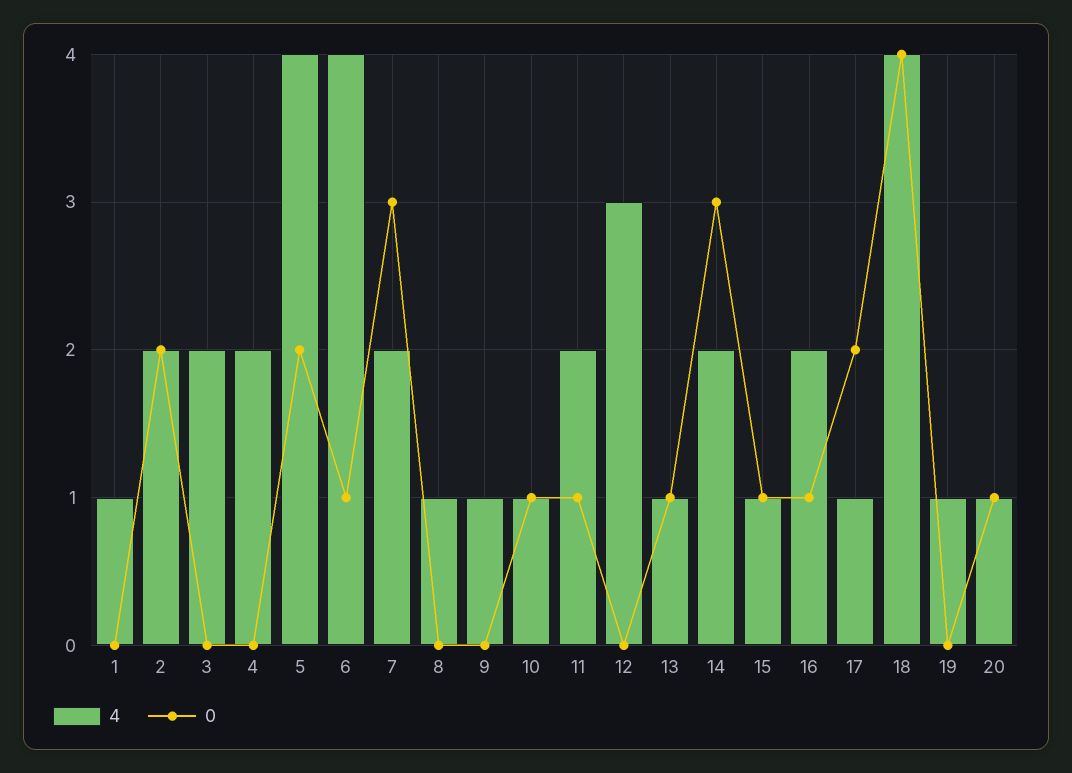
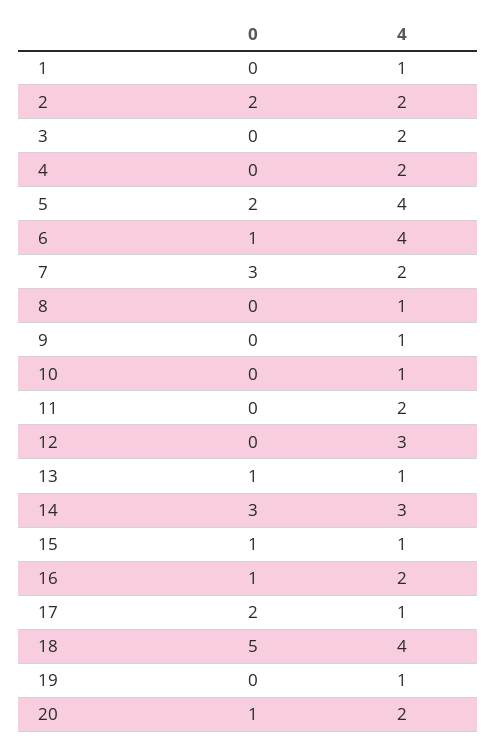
  {
    "4": {
      "1": 1,
      "2": 2,
      "3": 2,
      "4": 2,
      "5": 4,
      "6": 4,
      "7": 2,
      "8": 1,
      "9": 1,
      "10": 1,
      "11": 2,
      "12": 3,
      "13": 1,
-     "14": 2,
+     "14": 3,
      "15": 1,
      "16": 2,
      "17": 1,
      "18": 4,
      "19": 1,
-     "20": 1
+     "20": 2
    },
    "0": {
      "1": 0,
      "2": 2,
      "3": 0,
      "4": 0,
      "5": 2,
      "6": 1,
      "7": 3,
      "8": 0,
      "9": 0,
-     "10": 1,
+     "10": 0,
-     "11": 1,
+     "11": 0,
      "12": 0,
      "13": 1,
      "14": 3,
      "15": 1,
      "16": 1,
      "17": 2,
-     "18": 4,
+     "18": 5,
      "19": 0,
      "20": 1
    }
  }

